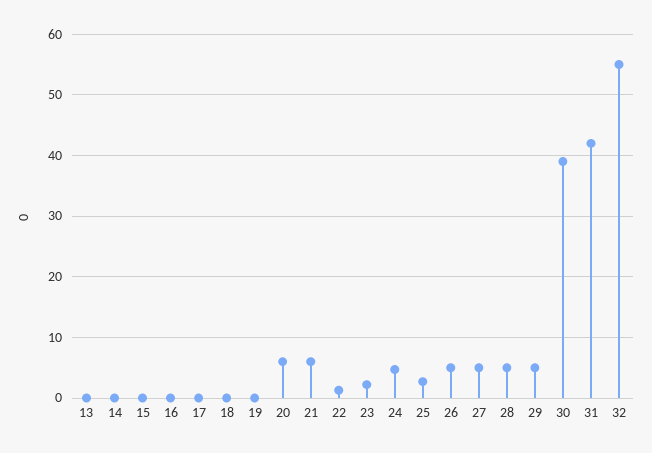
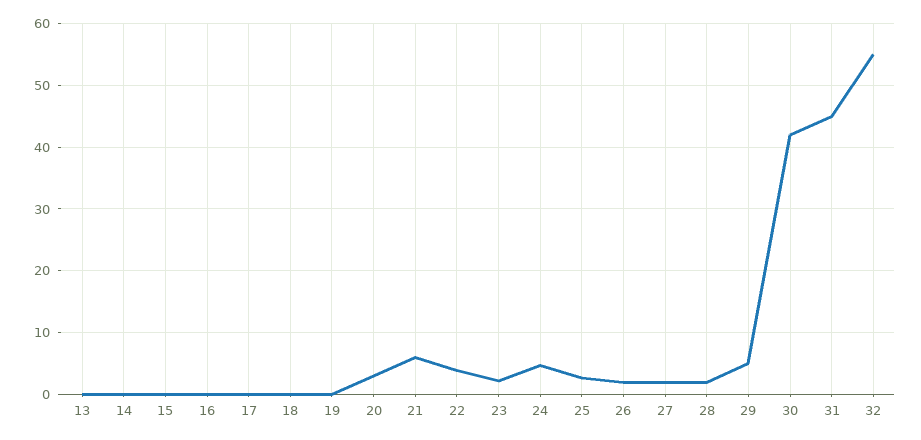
  {
    "13": 0,
    "14": 0,
    "15": 0,
    "16": 0,
    "17": 0,
    "18": 0,
    "19": 0,
-   "20": 6,
+   "20": 3,
    "21": 6,
-   "22": 1,
+   "22": 4,
    "23": 2,
    "24": 5,
    "25": 3,
-   "26": 5,
+   "26": 2,
-   "27": 5,
+   "27": 2,
-   "28": 5,
+   "28": 2,
    "29": 5,
-   "30": 39,
+   "30": 42,
-   "31": 42,
+   "31": 45,
    "32": 55
  }

